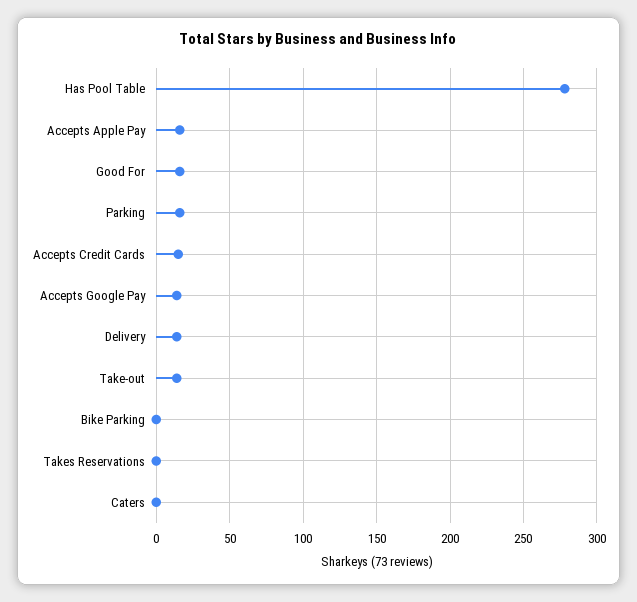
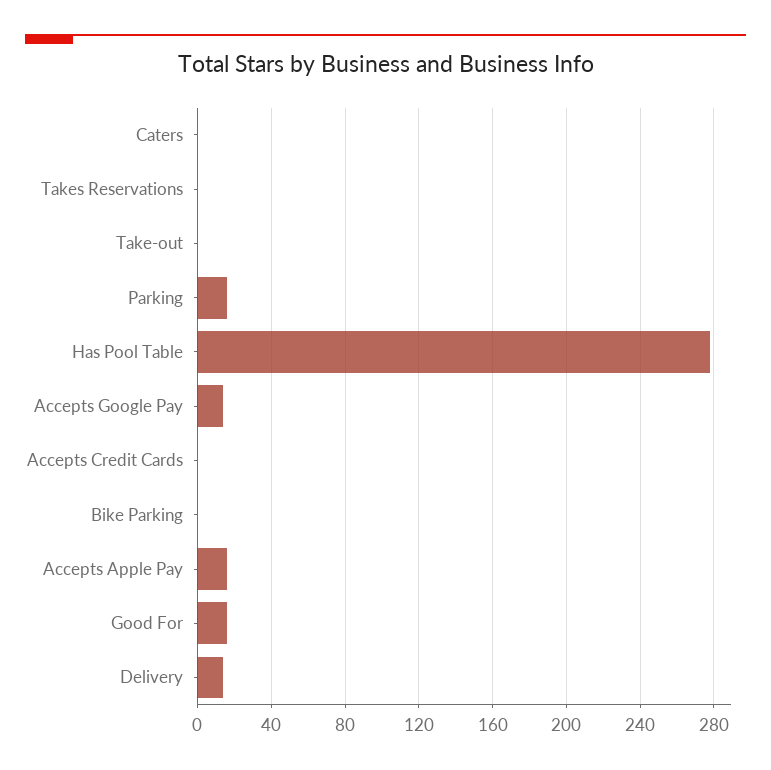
  {
    "Has Pool Table": 280,
    "Accepts Apple Pay": 15,
    "Good For": 15,
    "Parking": 15,
-   "Accepts Credit Cards": 15,
+   "Accepts Credit Cards": 0,
    "Accepts Google Pay": 15,
    "Delivery": 15,
-   "Take-out": 15,
+   "Take-out": 0,
    "Bike Parking": 0,
    "Takes Reservations": 0,
    "Caters": 0
  }

